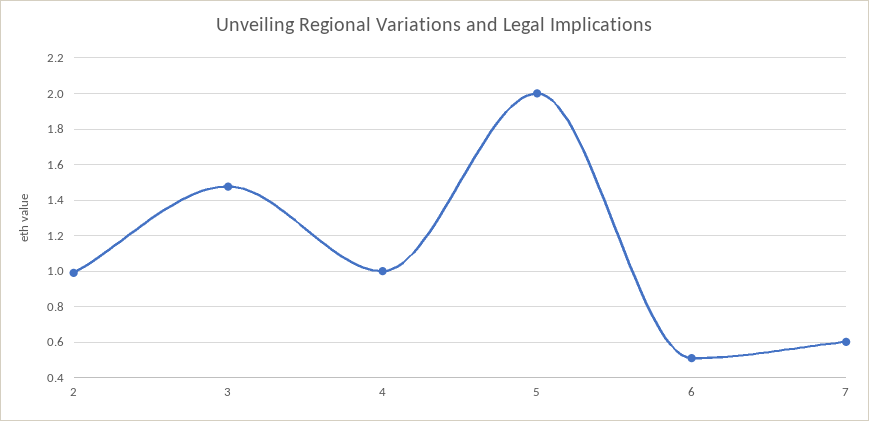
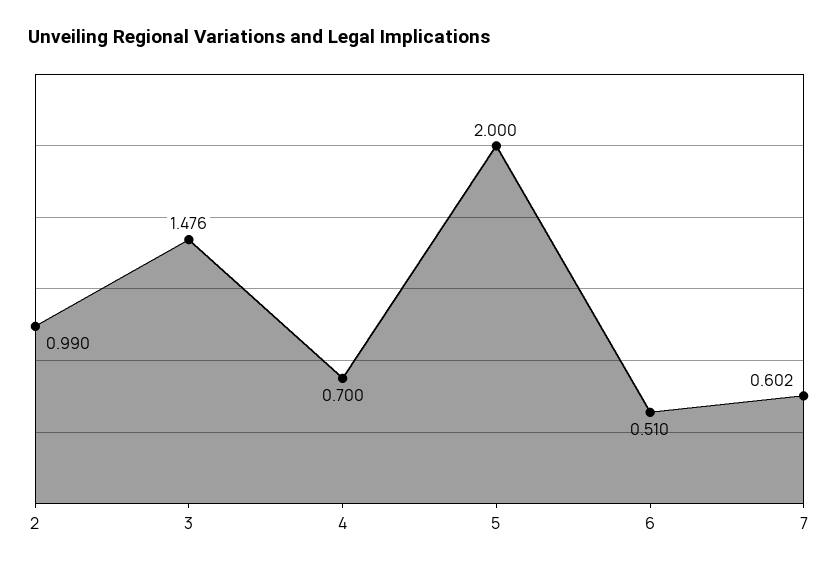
  {
    "2": 0.99,
    "3": 1.476,
-   "4": 1,
+   "4": 0.7,
    "5": 2,
    "6": 0.51,
    "7": 0.602
  }

